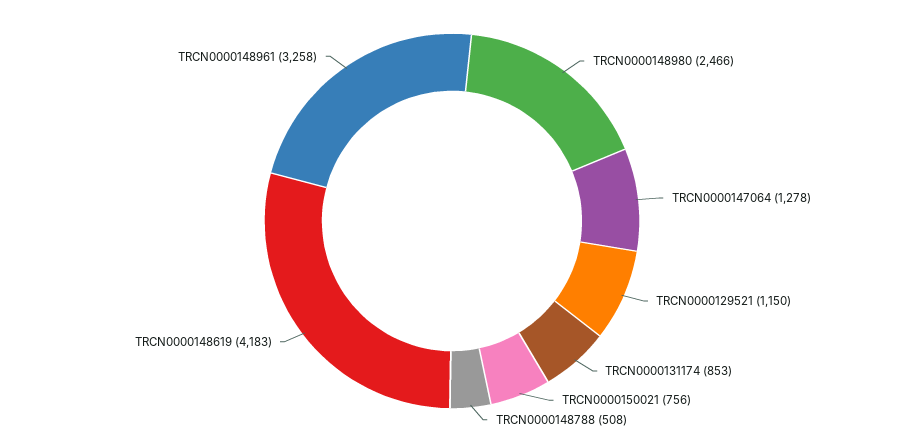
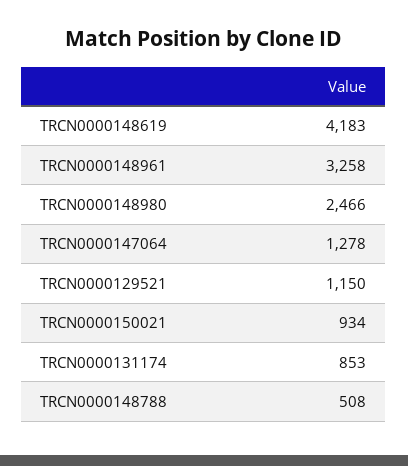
  {
    "TRCN0000148980": 2466,
    "TRCN0000147064": 1278,
    "TRCN0000129521": 1150,
    "TRCN0000131174": 853,
-   "TRCN0000150021": 756,
+   "TRCN0000150021": 934,
    "TRCN0000148788": 508,
    "TRCN0000148619": 4183,
    "TRCN0000148961": 3258
  }

